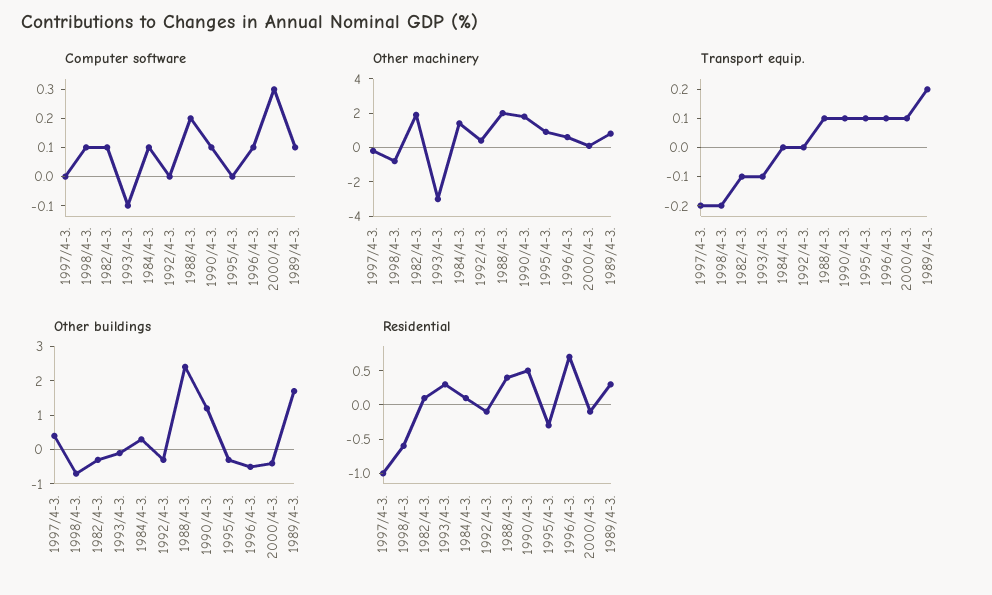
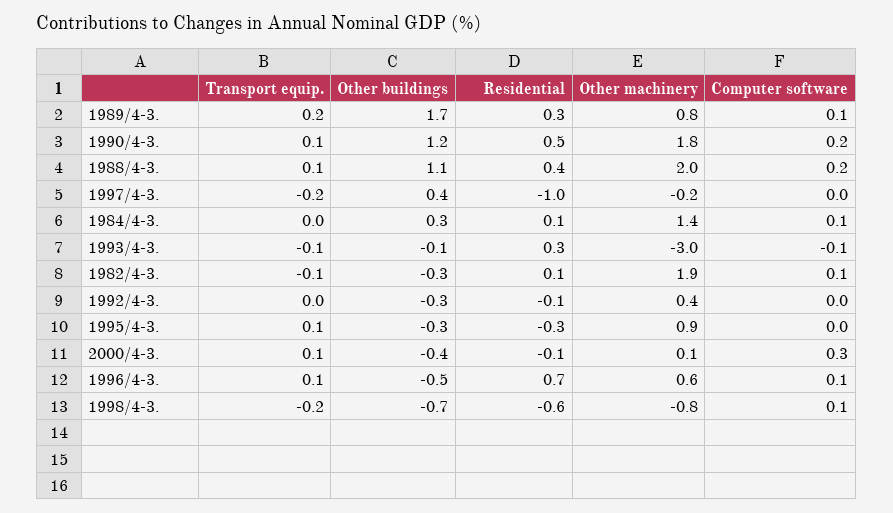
  {
    "Computer software": {
      "1997/4-3.": 0,
      "1998/4-3.": 0.1,
      "1982/4-3.": 0.1,
      "1993/4-3.": -0.1,
      "1984/4-3.": 0.1,
      "1992/4-3.": 0,
      "1988/4-3.": 0.2,
-     "1990/4-3.": 0.1,
+     "1990/4-3.": 0.2,
      "1995/4-3.": 0,
      "1996/4-3.": 0.1,
      "2000/4-3.": 0.3,
      "1989/4-3.": 0.1
    },
    "Other machinery": {
      "1997/4-3.": -0.2,
      "1998/4-3.": -0.8,
      "1982/4-3.": 1.9,
      "1993/4-3.": -3,
      "1984/4-3.": 1.4,
      "1992/4-3.": 0.4,
      "1988/4-3.": 2,
      "1990/4-3.": 1.8,
      "1995/4-3.": 0.9,
      "1996/4-3.": 0.6,
      "2000/4-3.": 0.1,
      "1989/4-3.": 0.8
    },
    "Transport equip.": {
      "1997/4-3.": -0.2,
      "1998/4-3.": -0.2,
      "1982/4-3.": -0.1,
      "1993/4-3.": -0.1,
      "1984/4-3.": 0,
      "1992/4-3.": 0,
      "1988/4-3.": 0.1,
      "1990/4-3.": 0.1,
      "1995/4-3.": 0.1,
      "1996/4-3.": 0.1,
      "2000/4-3.": 0.1,
      "1989/4-3.": 0.2
    },
    "Other buildings": {
      "1997/4-3.": 0.4,
      "1998/4-3.": -0.7,
      "1982/4-3.": -0.3,
      "1993/4-3.": -0.1,
      "1984/4-3.": 0.3,
      "1992/4-3.": -0.3,
-     "1988/4-3.": 2.5,
+     "1988/4-3.": 1.1,
      "1990/4-3.": 1.2,
      "1995/4-3.": -0.3,
      "1996/4-3.": -0.5,
      "2000/4-3.": -0.4,
      "1989/4-3.": 1.7
    },
    "Residential": {
      "1997/4-3.": -1,
      "1998/4-3.": -0.6,
      "1982/4-3.": 0.1,
      "1993/4-3.": 0.3,
      "1984/4-3.": 0.1,
      "1992/4-3.": -0.1,
      "1988/4-3.": 0.4,
      "1990/4-3.": 0.5,
      "1995/4-3.": -0.3,
      "1996/4-3.": 0.7,
      "2000/4-3.": -0.1,
      "1989/4-3.": 0.3
    }
  }

